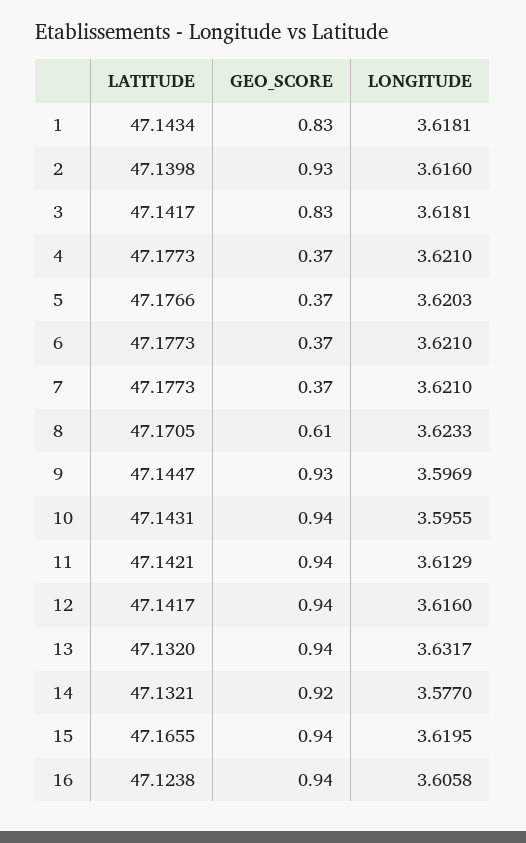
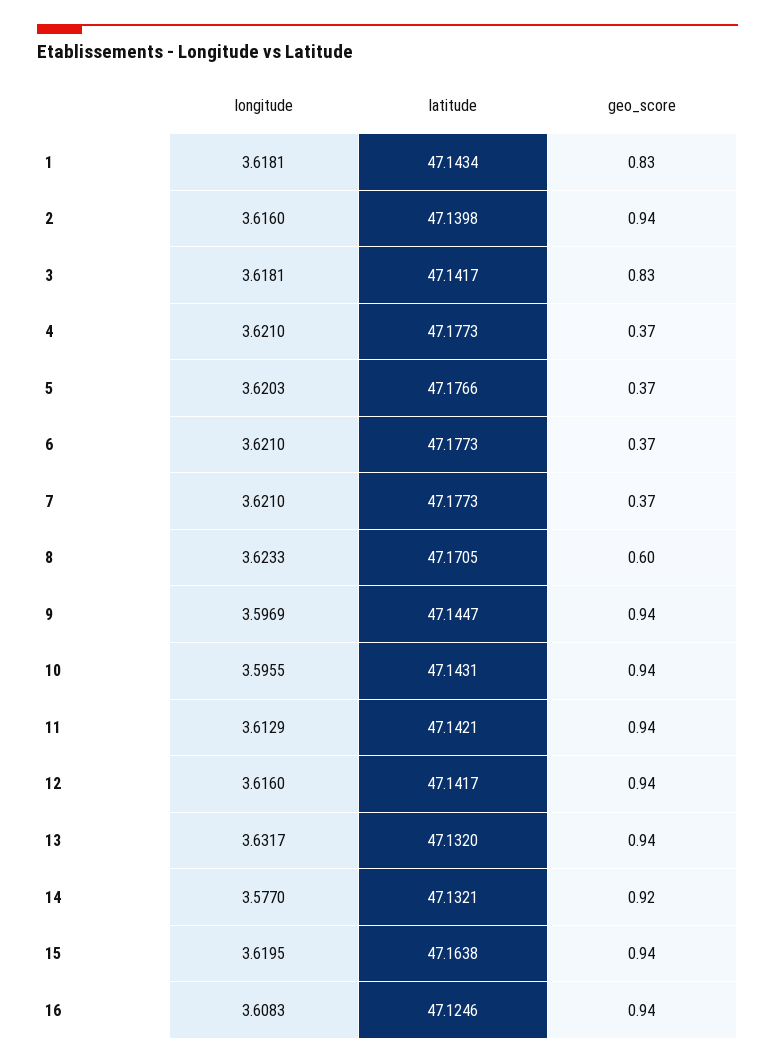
  {
    "LATITUDE": {
      "1": 47.1434,
      "2": 47.1398,
      "3": 47.1417,
      "4": 47.1773,
      "5": 47.1766,
      "6": 47.1773,
      "7": 47.1773,
      "8": 47.1705,
      "9": 47.1447,
      "10": 47.1431,
      "11": 47.1421,
      "12": 47.1417,
      "13": 47.132,
      "14": 47.1321,
-     "15": 47.1655,
+     "15": 47.1638,
-     "16": 47.1238
+     "16": 47.1246
    },
    "GEO_SCORE": {
      "1": 0.83,
-     "2": 0.93,
+     "2": 0.94,
      "3": 0.83,
      "4": 0.37,
      "5": 0.37,
      "6": 0.37,
      "7": 0.37,
-     "8": 0.61,
+     "8": 0.6,
-     "9": 0.93,
+     "9": 0.94,
      "10": 0.94,
      "11": 0.94,
      "12": 0.94,
      "13": 0.94,
      "14": 0.92,
      "15": 0.94,
      "16": 0.94
    },
    "LONGITUDE": {
      "1": 3.6181,
      "2": 3.616,
      "3": 3.6181,
      "4": 3.621,
      "5": 3.6203,
      "6": 3.621,
      "7": 3.621,
      "8": 3.6233,
      "9": 3.5969,
      "10": 3.5955,
      "11": 3.6129,
      "12": 3.616,
      "13": 3.6317,
      "14": 3.577,
      "15": 3.6195,
-     "16": 3.6058
+     "16": 3.6083
    }
  }

